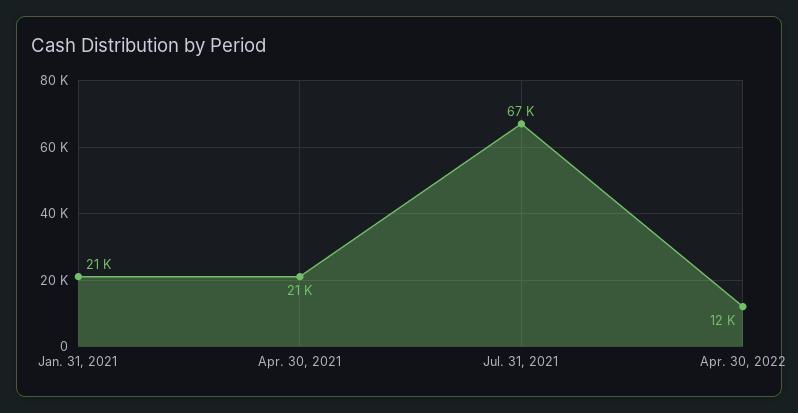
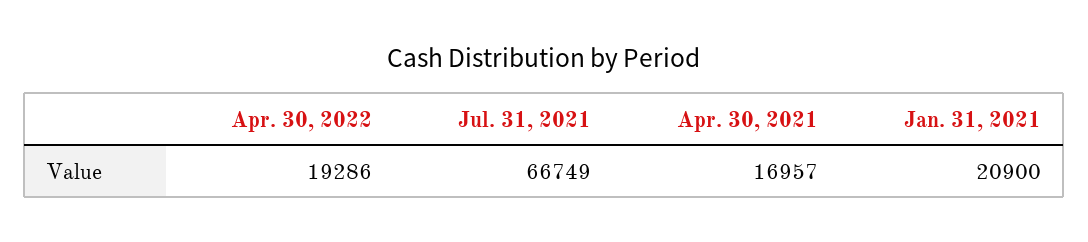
  {
    "Jan. 31, 2021": 20900,
-   "Apr. 30, 2021": 21000,
+   "Apr. 30, 2021": 16957,
    "Jul. 31, 2021": 66749,
-   "Apr. 30, 2022": 12000
+   "Apr. 30, 2022": 19286
  }

